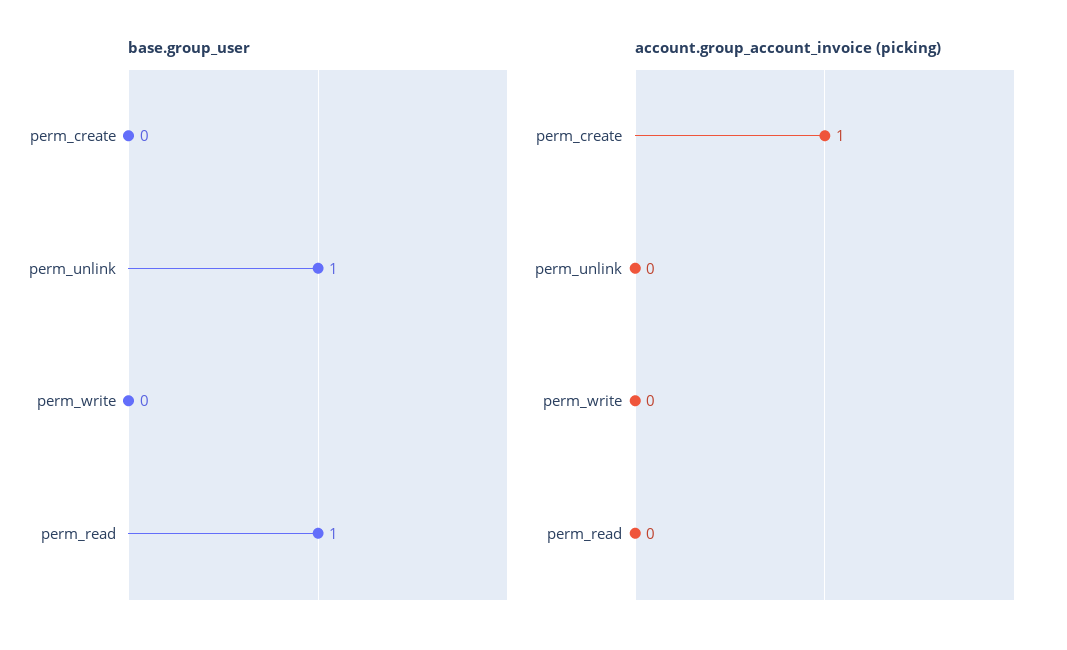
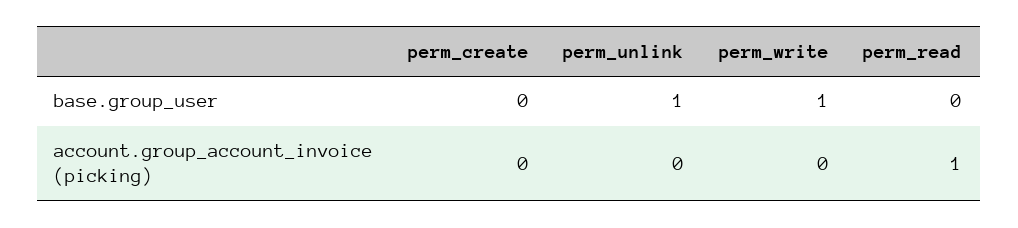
  {
    "base.group_user": {
      "perm_create": 0,
      "perm_unlink": 1,
-     "perm_write": 0,
+     "perm_write": 1,
-     "perm_read": 1
+     "perm_read": 0
    },
    "account.group_account_invoice (picking)": {
-     "perm_create": 1,
+     "perm_create": 0,
      "perm_unlink": 0,
      "perm_write": 0,
-     "perm_read": 0
+     "perm_read": 1
    }
  }

